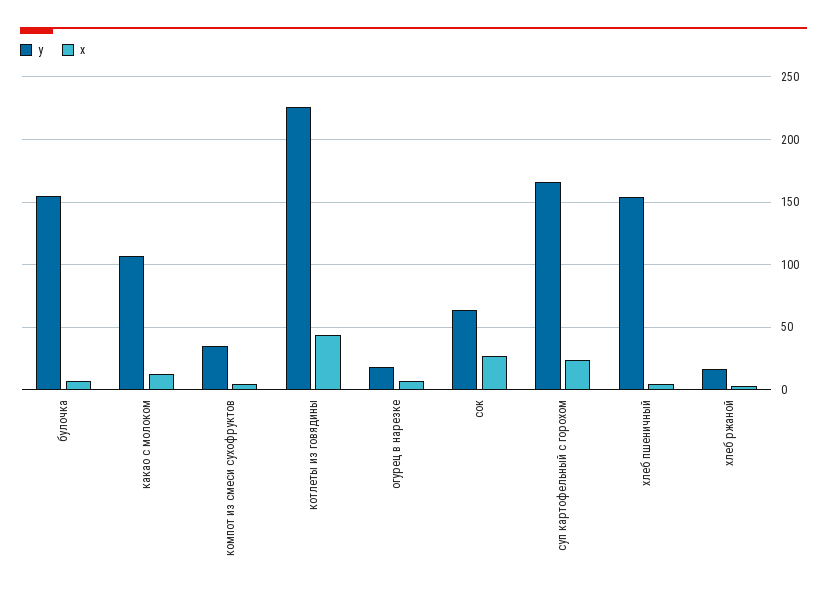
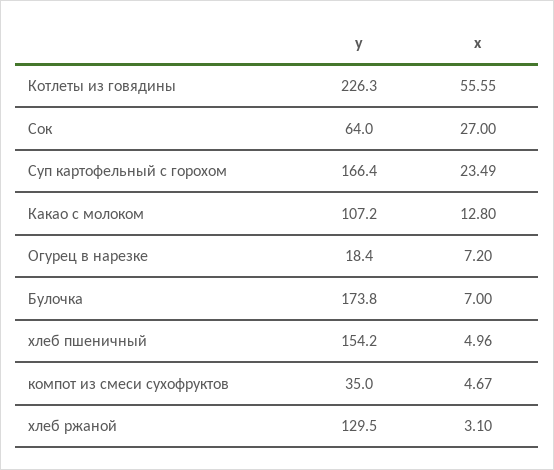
  {
    "y": {
-     "булочка": 155,
+     "булочка": 173.8,
      "какао с молоком": 107.2,
      "компот из смеси сухофруктов": 35,
      "котлеты из говядины": 226.3,
      "огурец в нарезке": 18.4,
      "сок": 64,
      "суп картофельный с горохом": 166.4,
      "хлеб пшеничный": 154.2,
-     "хлеб ржаной": 15
+     "хлеб ржаной": 129.5
    },
    "x": {
      "булочка": 7,
      "какао с молоком": 12.8,
      "компот из смеси сухофруктов": 4.67,
-     "котлеты из говядины": 45,
+     "котлеты из говядины": 55.55,
      "огурец в нарезке": 7.2,
      "сок": 27,
      "суп картофельный с горохом": 23.49,
      "хлеб пшеничный": 4.96,
      "хлеб ржаной": 3.1
    }
  }

